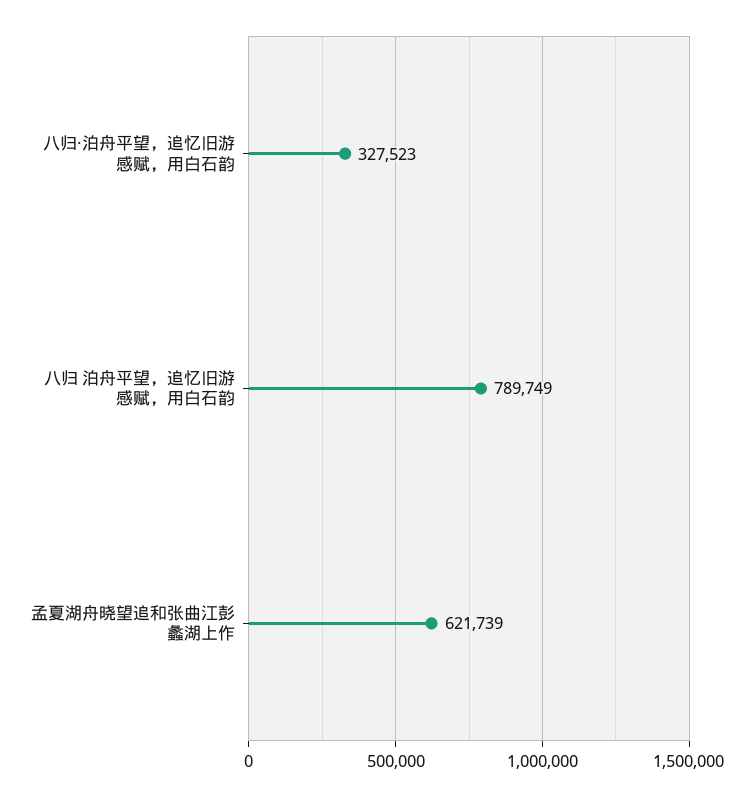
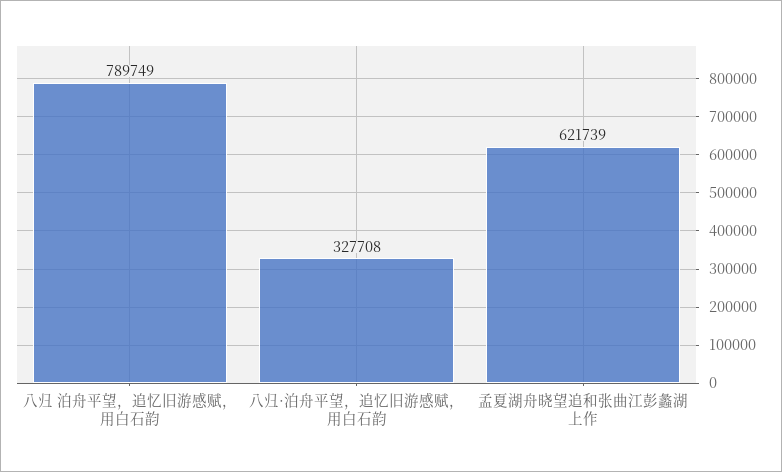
  {
-   "八归·泊舟平望，追忆旧游感赋，用白石韵": 327523,
+   "八归·泊舟平望，追忆旧游感赋，用白石韵": 327708,
    "八归 泊舟平望，追忆旧游感赋，用白石韵": 789749,
    "孟夏湖舟晓望追和张曲江彭蠡湖上作": 621739
  }

